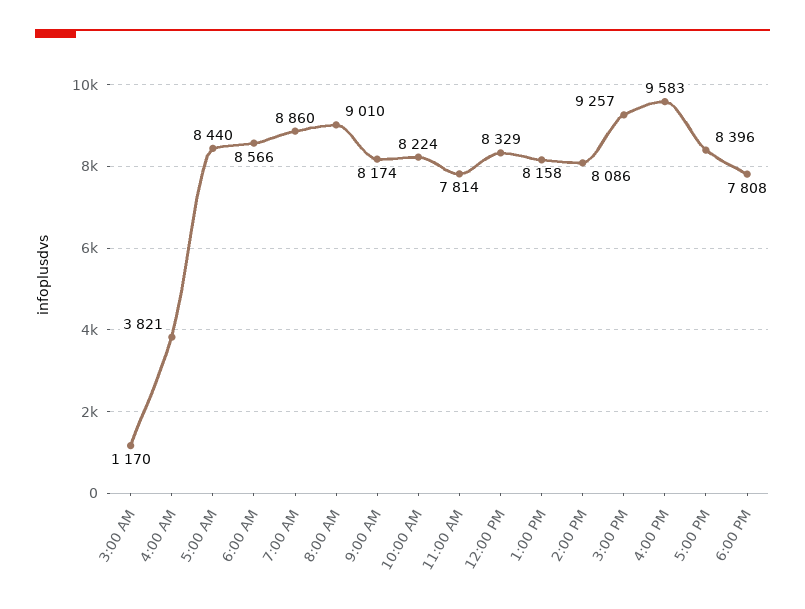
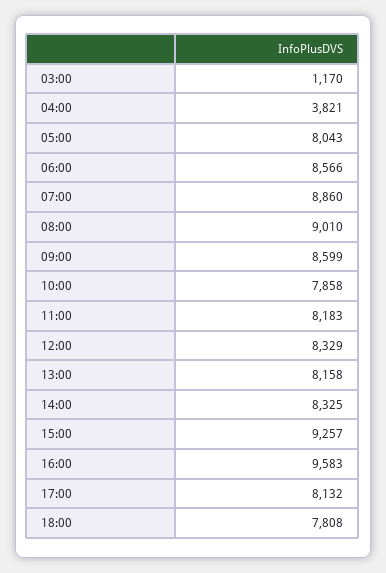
  {
    "3:00 AM": 1170,
    "4:00 AM": 3821,
-   "5:00 AM": 8440,
+   "5:00 AM": 8043,
    "6:00 AM": 8566,
    "7:00 AM": 8860,
    "8:00 AM": 9010,
-   "9:00 AM": 8174,
+   "9:00 AM": 8599,
-   "10:00 AM": 8224,
+   "10:00 AM": 7858,
-   "11:00 AM": 7814,
+   "11:00 AM": 8183,
    "12:00 PM": 8329,
    "1:00 PM": 8158,
-   "2:00 PM": 8086,
+   "2:00 PM": 8325,
    "3:00 PM": 9257,
    "4:00 PM": 9583,
-   "5:00 PM": 8396,
+   "5:00 PM": 8132,
    "6:00 PM": 7808
  }

